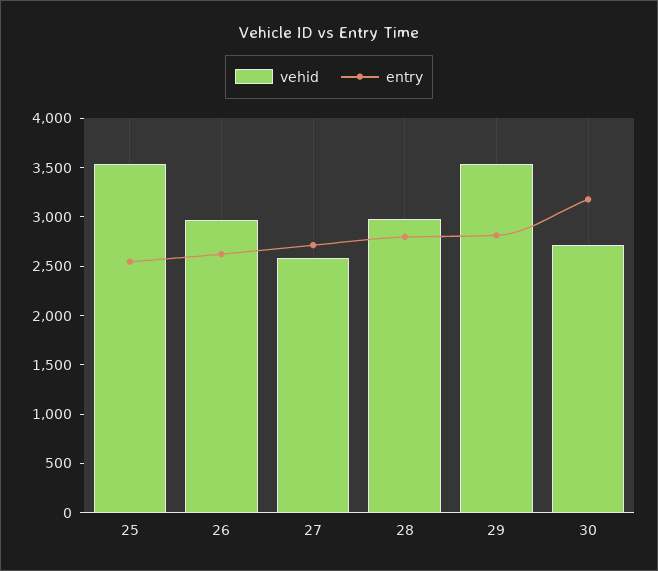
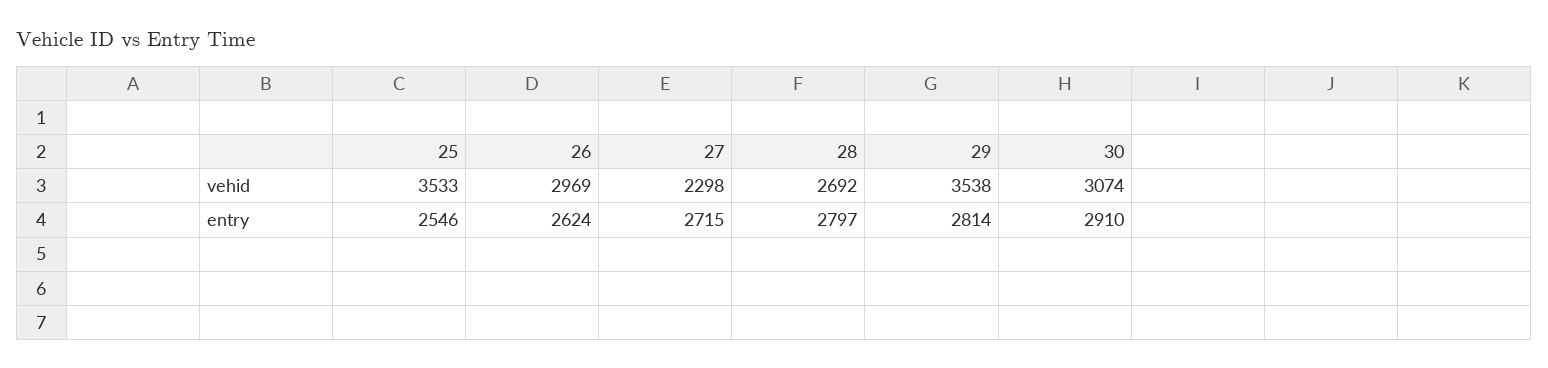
  {
    "vehid": {
      "25": 3533,
      "26": 2969,
-     "27": 2600,
+     "27": 2298,
-     "28": 3000,
+     "28": 2692,
      "29": 3538,
-     "30": 2700
+     "30": 3074
    },
    "entry": {
      "25": 2546,
      "26": 2624,
      "27": 2715,
      "28": 2797,
      "29": 2814,
-     "30": 3200
+     "30": 2910
    }
  }

